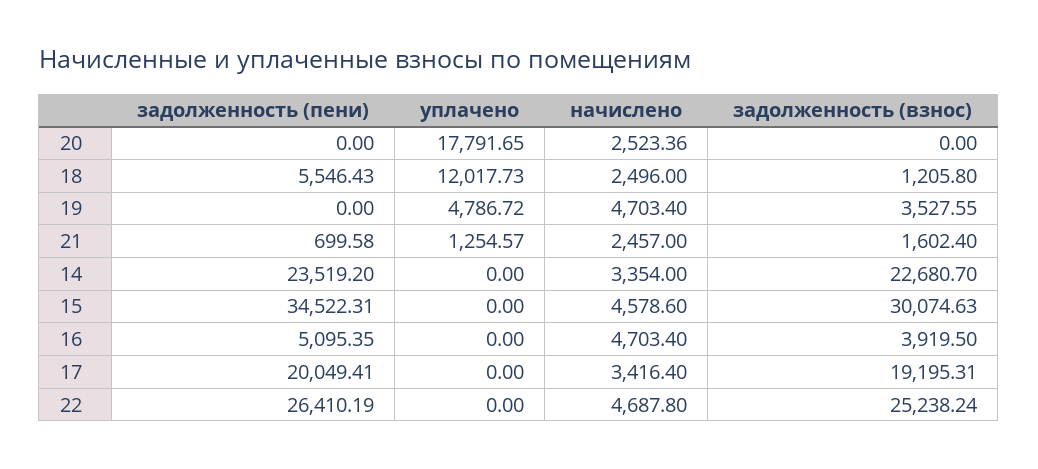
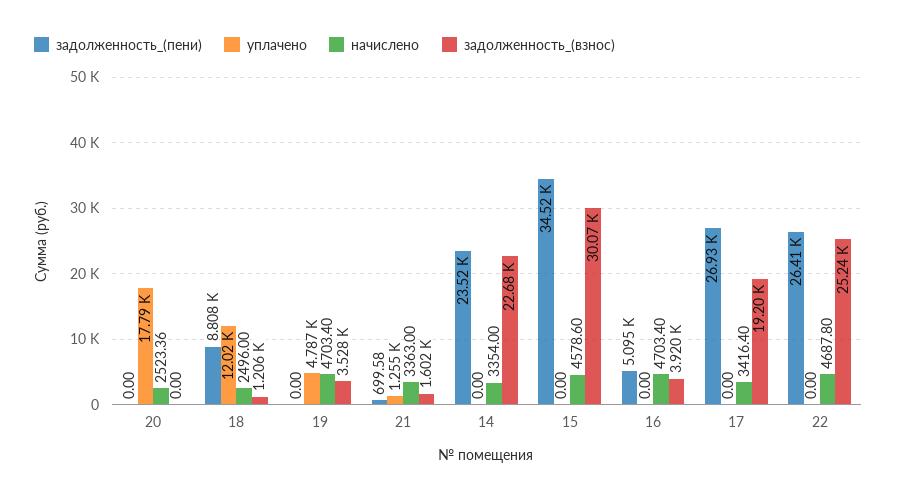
  {
    "задолженность (пени)": {
      "20": 0,
-     "18": 5546.43,
+     "18": 8808,
      "19": 0,
      "21": 699.58,
      "14": 23519.2,
      "15": 34522.31,
      "16": 5095.35,
-     "17": 20049.41,
+     "17": 26930,
      "22": 26410.19
    },
    "уплачено": {
      "20": 17791.65,
      "18": 12017.73,
      "19": 4786.72,
      "21": 1254.57,
      "14": 0,
      "15": 0,
      "16": 0,
      "17": 0,
      "22": 0
    },
    "начислено": {
      "20": 2523.36,
      "18": 2496,
      "19": 4703.4,
-     "21": 2457,
+     "21": 3363,
      "14": 3354,
      "15": 4578.6,
      "16": 4703.4,
      "17": 3416.4,
      "22": 4687.8
    },
    "задолженность (взнос)": {
      "20": 0,
      "18": 1205.8,
      "19": 3527.55,
      "21": 1602.4,
      "14": 22680.7,
      "15": 30074.63,
      "16": 3919.5,
      "17": 19195.31,
      "22": 25238.24
    }
  }

